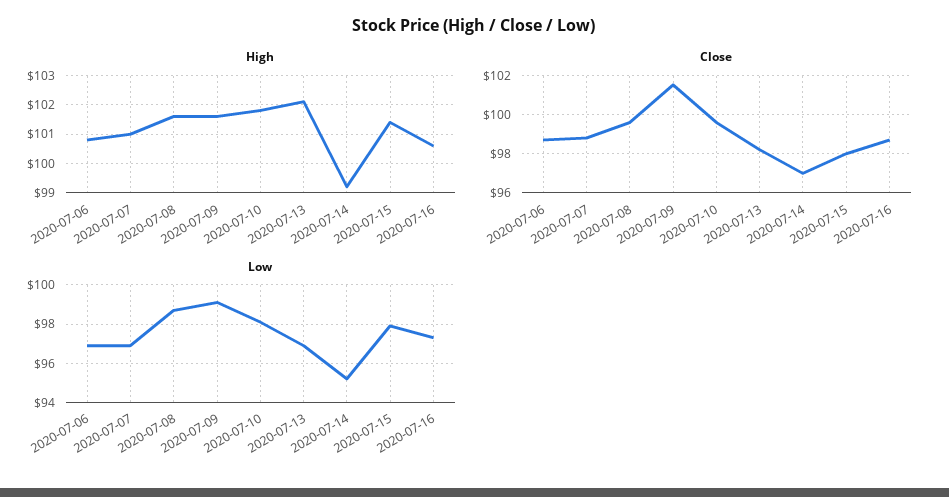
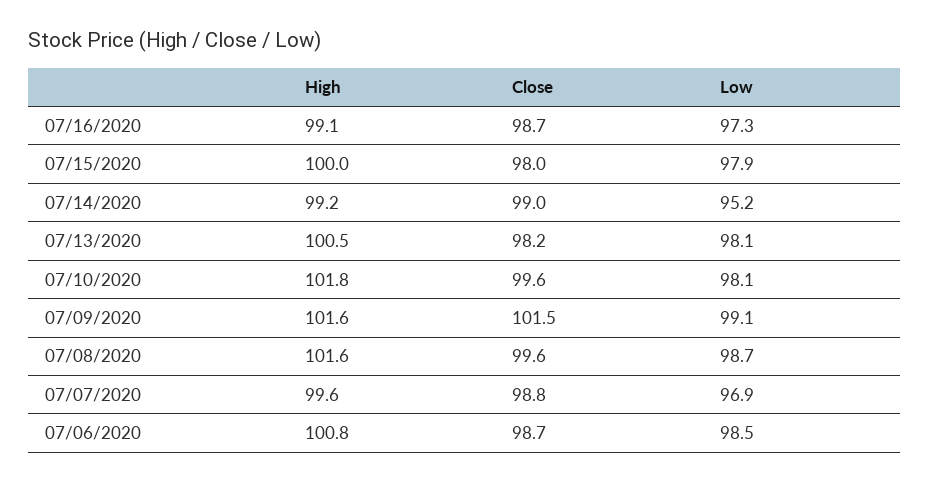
  {
    "High": {
      "2020-07-06": 100.8,
-     "2020-07-07": 101,
+     "2020-07-07": 99.6,
      "2020-07-08": 101.6,
      "2020-07-09": 101.6,
      "2020-07-10": 101.8,
-     "2020-07-13": 102,
+     "2020-07-13": 100.5,
      "2020-07-14": 99.2,
-     "2020-07-15": 101.5,
+     "2020-07-15": 100,
-     "2020-07-16": 100.5
+     "2020-07-16": 99.1
    },
    "Close": {
      "2020-07-06": 98.7,
      "2020-07-07": 98.8,
      "2020-07-08": 99.6,
      "2020-07-09": 101.5,
      "2020-07-10": 99.6,
      "2020-07-13": 98.2,
-     "2020-07-14": 97,
+     "2020-07-14": 99,
      "2020-07-15": 98,
      "2020-07-16": 98.7
    },
    "Low": {
-     "2020-07-06": 97,
+     "2020-07-06": 98.5,
      "2020-07-07": 96.9,
      "2020-07-08": 98.7,
      "2020-07-09": 99.1,
      "2020-07-10": 98.1,
-     "2020-07-13": 97,
+     "2020-07-13": 98.1,
      "2020-07-14": 95.2,
      "2020-07-15": 97.9,
      "2020-07-16": 97.3
    }
  }

